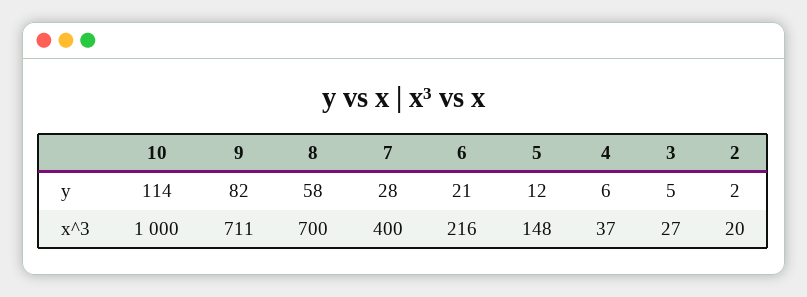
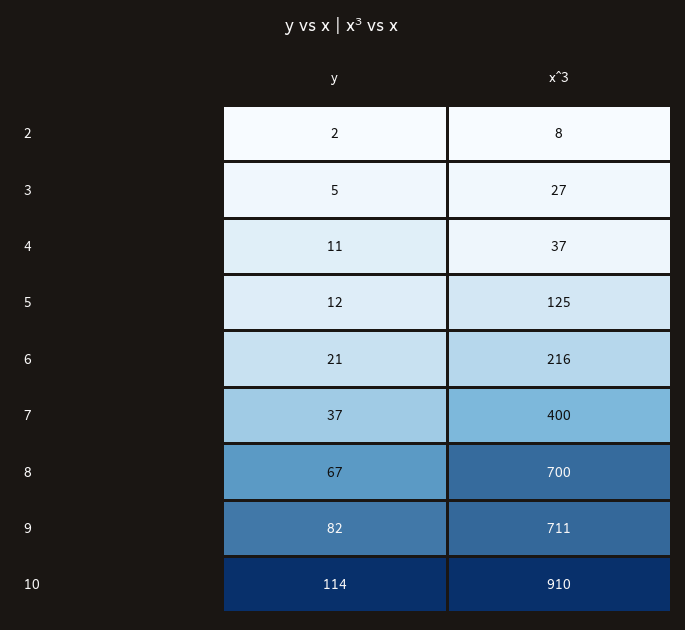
  {
    "10": {
      "y": 114,
-     "x^3": 1000
+     "x^3": 910
    },
    "9": {
      "y": 82,
      "x^3": 711
    },
    "8": {
-     "y": 58,
+     "y": 67,
      "x^3": 700
    },
    "7": {
-     "y": 28,
+     "y": 37,
      "x^3": 400
    },
    "6": {
      "y": 21,
      "x^3": 216
    },
    "5": {
      "y": 12,
-     "x^3": 148
+     "x^3": 125
    },
    "4": {
-     "y": 6,
+     "y": 11,
      "x^3": 37
    },
    "3": {
      "y": 5,
      "x^3": 27
    },
    "2": {
      "y": 2,
-     "x^3": 20
+     "x^3": 8
    }
  }

